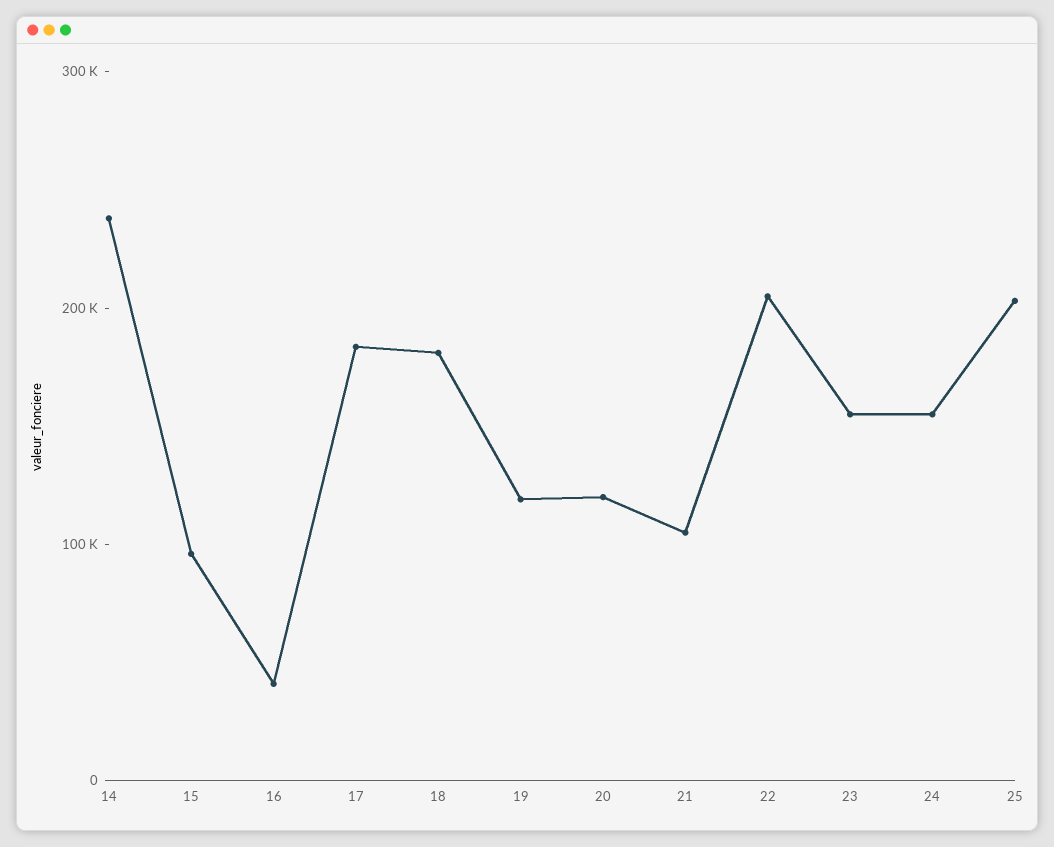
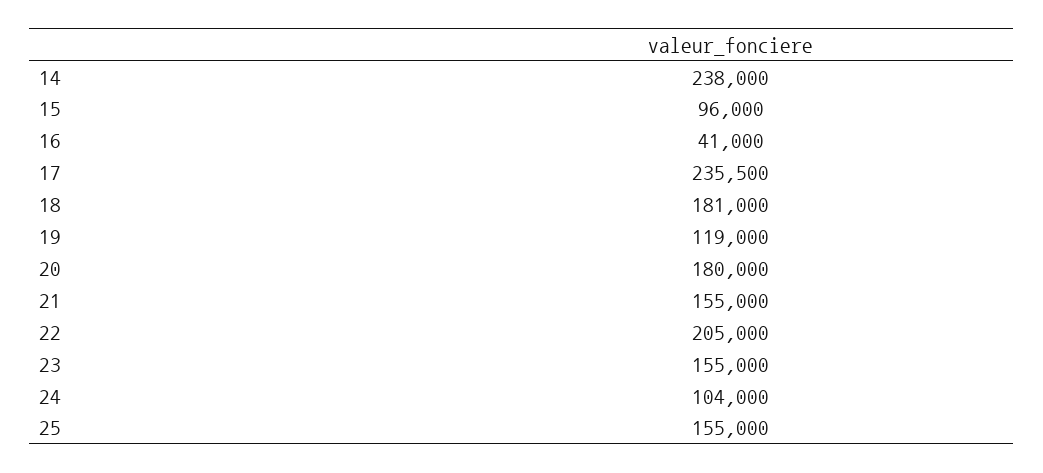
  {
    "14": 238000,
    "15": 96000,
    "16": 41000,
-   "17": 180000,
+   "17": 235500,
    "18": 181000,
    "19": 119000,
-   "20": 120000,
+   "20": 180000,
-   "21": 100000,
+   "21": 155000,
    "22": 205000,
    "23": 155000,
-   "24": 160000,
+   "24": 104000,
-   "25": 200000
+   "25": 155000
  }

